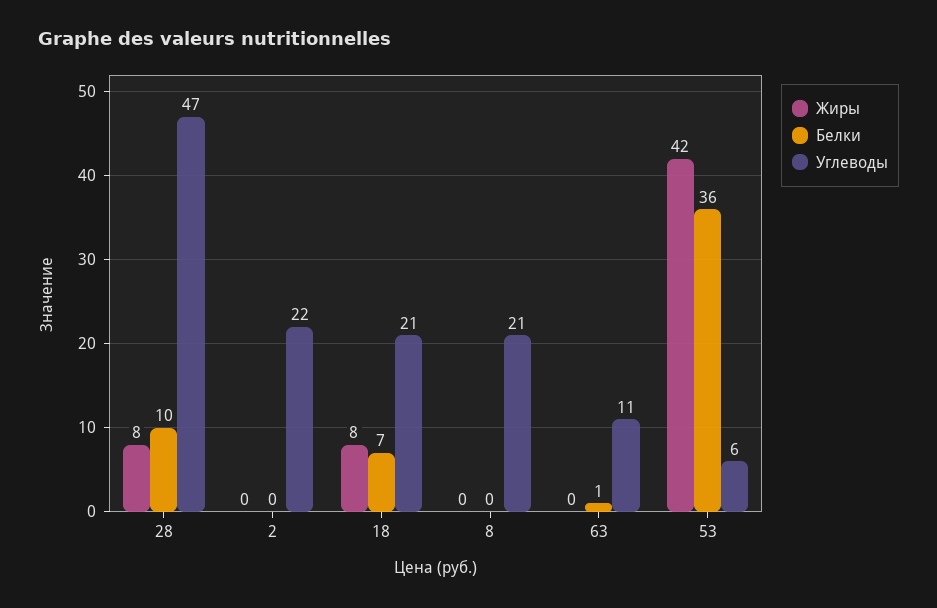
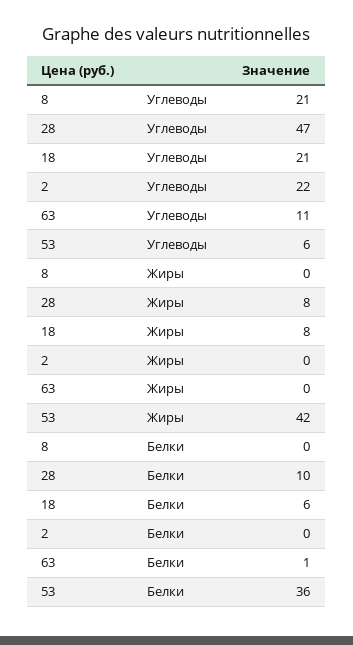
  {
    "Жиры": {
      "28": 8,
      "2": 0,
      "18": 8,
      "8": 0,
      "63": 0,
      "53": 42
    },
    "Белки": {
      "28": 10,
      "2": 0,
-     "18": 7,
+     "18": 6,
      "8": 0,
      "63": 1,
      "53": 36
    },
    "Углеводы": {
      "28": 47,
      "2": 22,
      "18": 21,
      "8": 21,
      "63": 11,
      "53": 6
    }
  }

